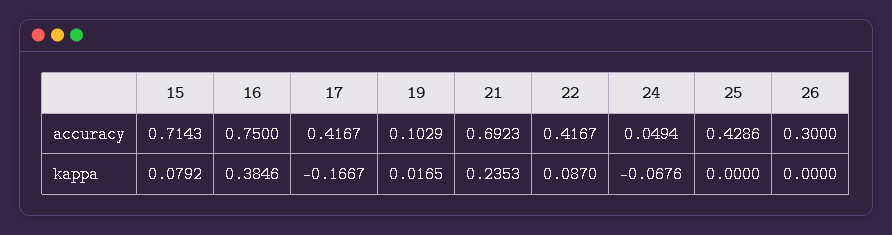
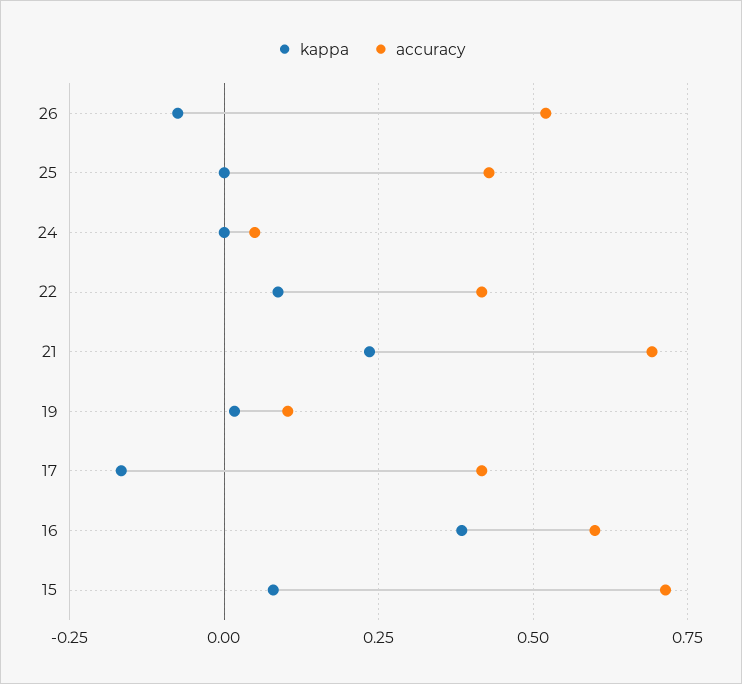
  {
    "accuracy": {
      "15": 0.7143,
-     "16": 0.75,
+     "16": 0.6,
      "17": 0.4167,
      "19": 0.1029,
      "21": 0.6923,
      "22": 0.4167,
      "24": 0.0494,
      "25": 0.4286,
-     "26": 0.3
+     "26": 0.525
    },
    "kappa": {
      "15": 0.0792,
      "16": 0.3846,
      "17": -0.1667,
      "19": 0.0165,
      "21": 0.2353,
      "22": 0.087,
-     "24": -0.0676,
+     "24": 0,
      "25": 0,
-     "26": 0
+     "26": -0.075
    }
  }

